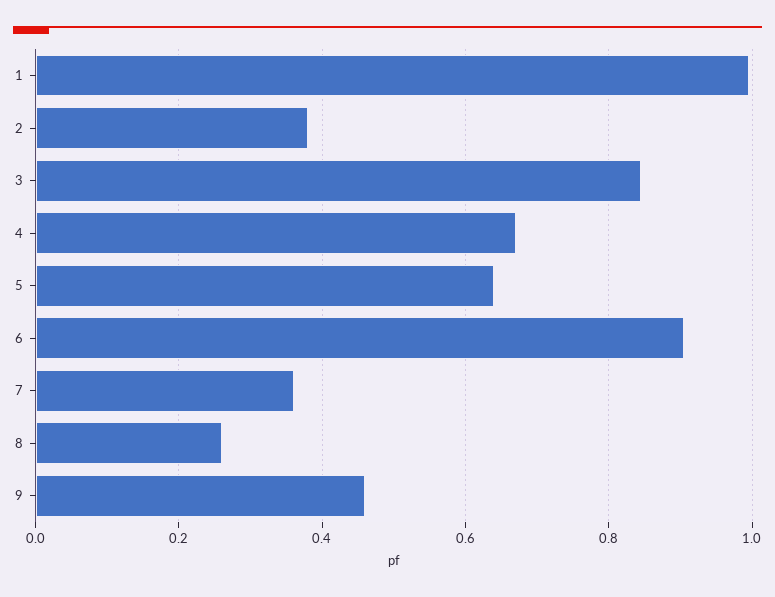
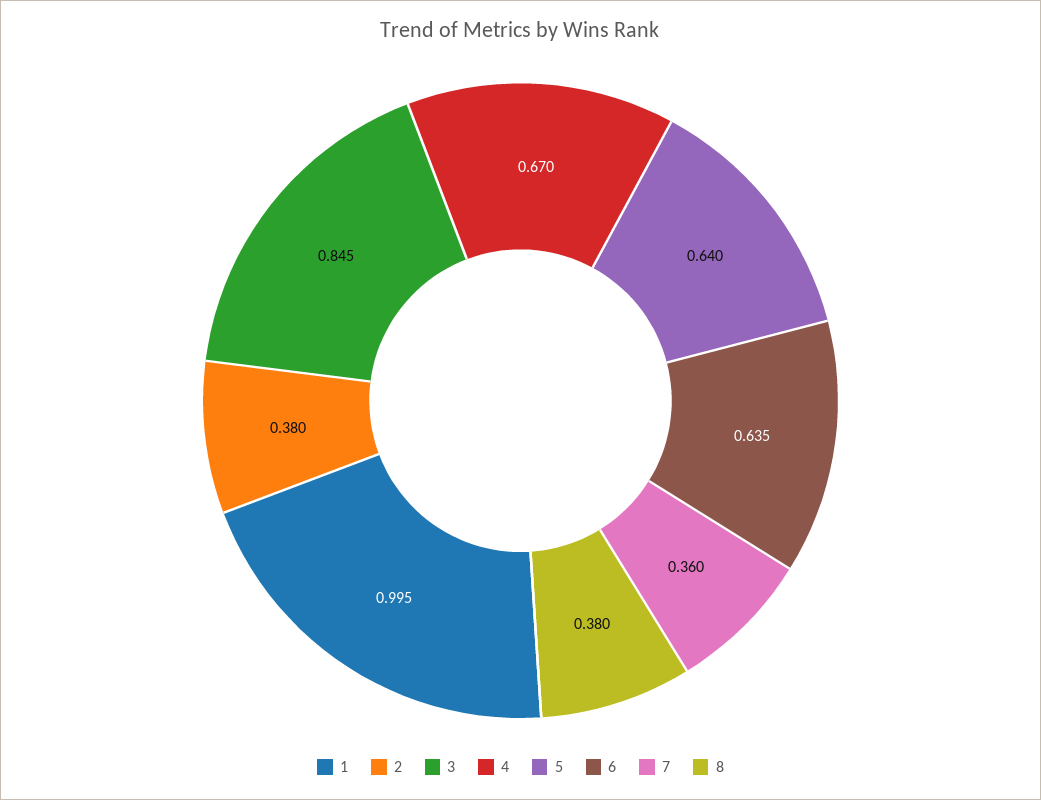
  {
    "1": 0.995,
    "2": 0.38,
    "3": 0.845,
    "4": 0.67,
    "5": 0.64,
-   "6": 0.9,
+   "6": 0.635,
    "7": 0.36,
-   "8": 0.26,
+   "8": 0.38
-   "9": 0.46
  }

